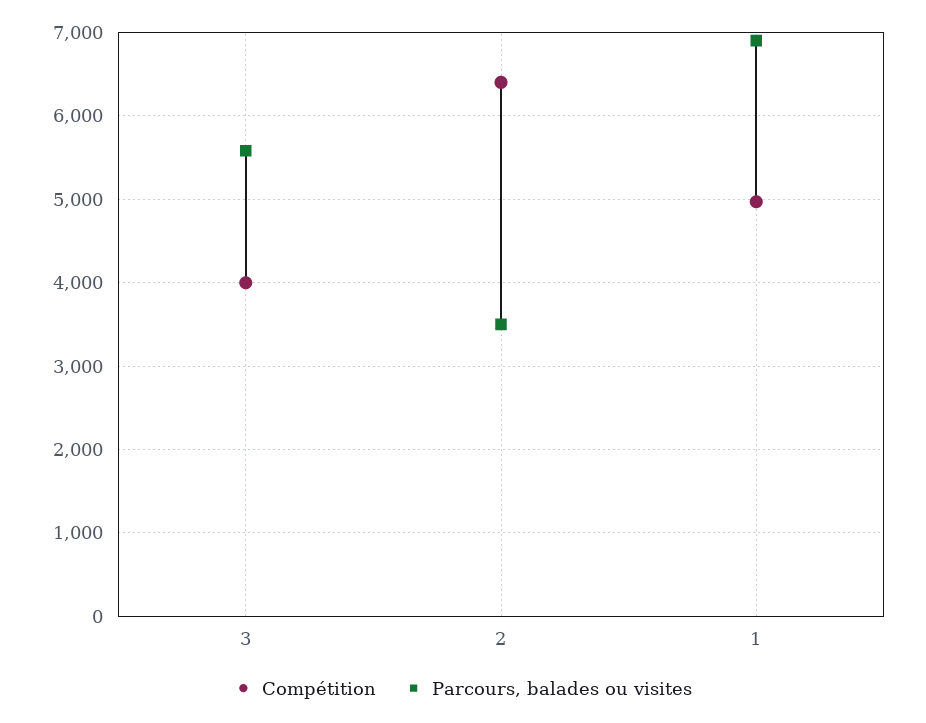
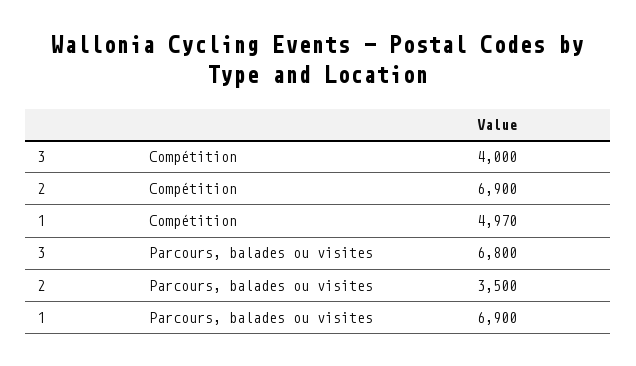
  {
    "Compétition": {
      "3": 4000,
-     "2": 6400,
+     "2": 6900,
      "1": 4970
    },
    "Parcours, balades ou visites": {
-     "3": 5600,
+     "3": 6800,
      "2": 3500,
      "1": 6900
    }
  }

